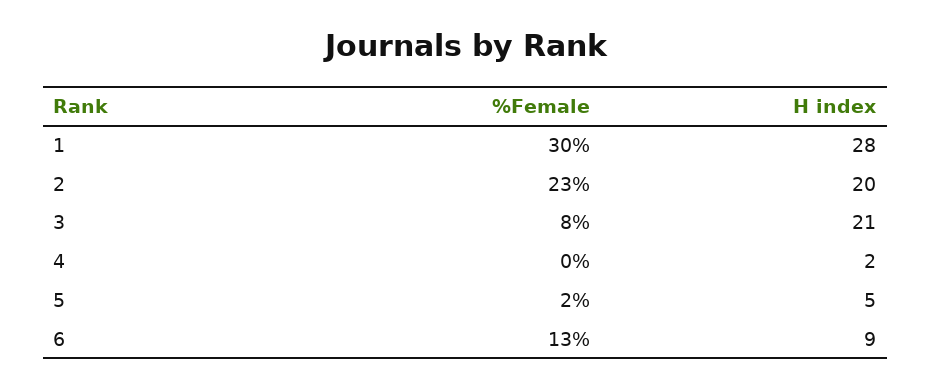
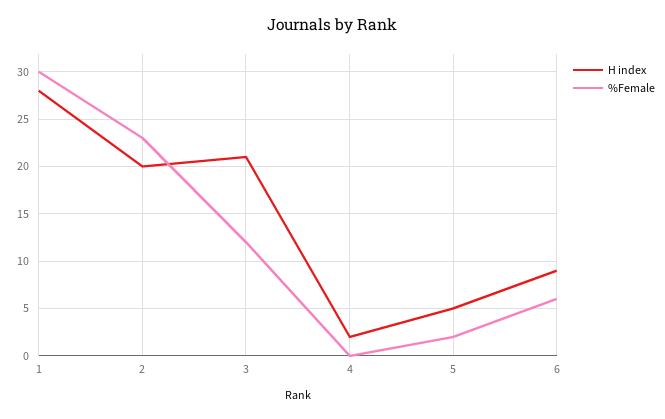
  {
    "%Female": {
      "1": 30,
      "2": 23,
-     "3": 8,
+     "3": 12,
      "4": 0,
      "5": 2,
-     "6": 13
+     "6": 6
    },
    "H index": {
      "1": 28,
      "2": 20,
      "3": 21,
      "4": 2,
      "5": 5,
      "6": 9
    }
  }

